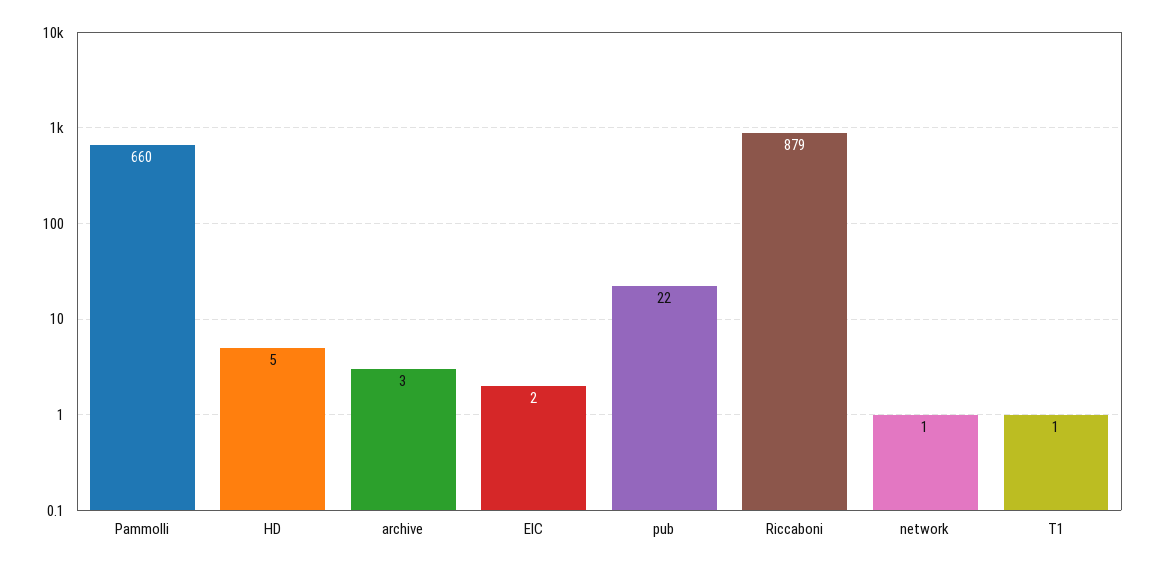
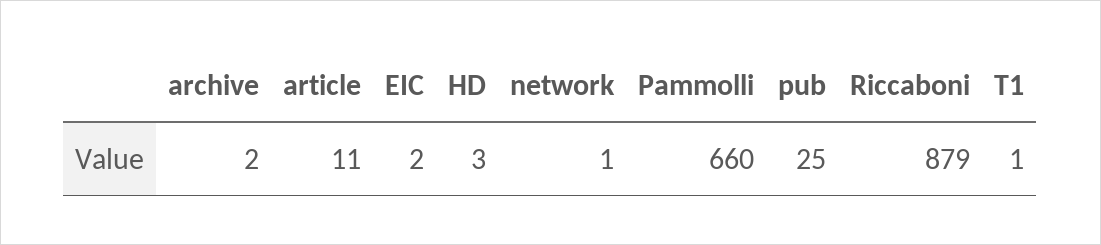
  {
    "Pammolli": 660,
-   "HD": 5,
+   "HD": 3,
-   "archive": 3,
+   "archive": 2,
    "EIC": 2,
-   "pub": 22,
+   "pub": 25,
    "Riccaboni": 879,
    "network": 1,
-   "T1": 1
+   "T1": 1,
+   "article": 11
  }

